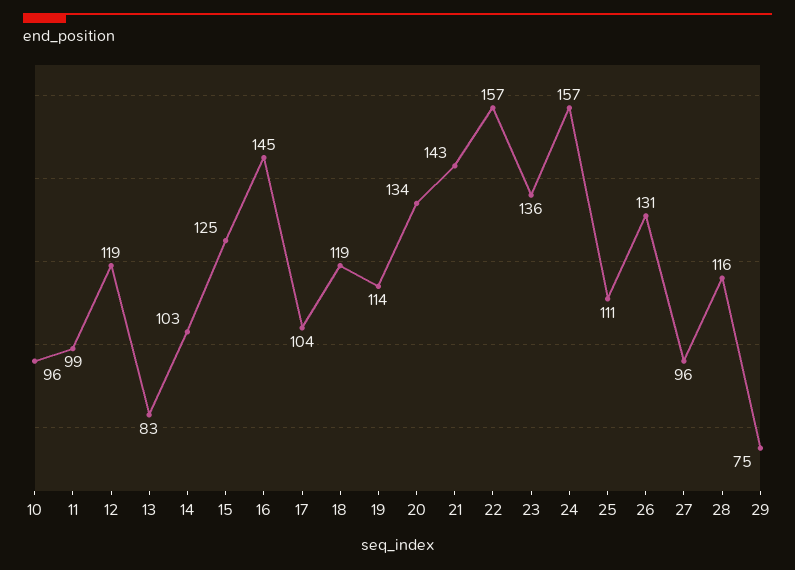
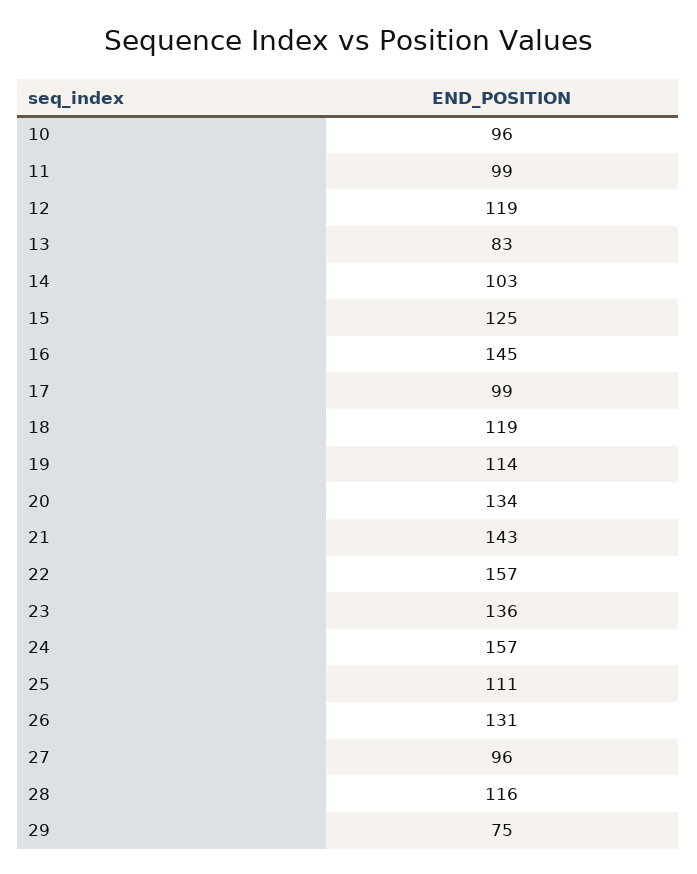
  {
    "10": 96,
    "11": 99,
    "12": 119,
    "13": 83,
    "14": 103,
    "15": 125,
    "16": 145,
-   "17": 104,
+   "17": 99,
    "18": 119,
    "19": 114,
    "20": 134,
    "21": 143,
    "22": 157,
    "23": 136,
    "24": 157,
    "25": 111,
    "26": 131,
    "27": 96,
    "28": 116,
    "29": 75
  }

